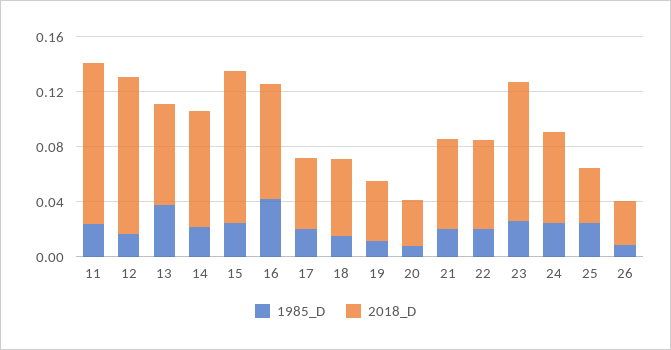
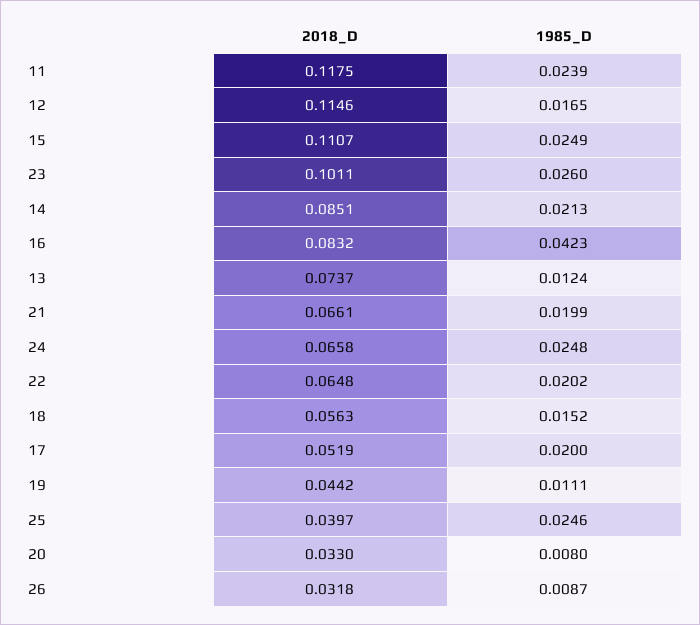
  {
    "1985_D": {
      "11": 0.0239,
      "12": 0.0165,
-     "13": 0.04,
+     "13": 0.0124,
      "14": 0.0213,
      "15": 0.0249,
      "16": 0.0423,
      "17": 0.02,
      "18": 0.0152,
      "19": 0.0111,
      "20": 0.008,
      "21": 0.0199,
      "22": 0.0202,
      "23": 0.026,
      "24": 0.0248,
      "25": 0.0246,
      "26": 0.0087
    },
    "2018_D": {
      "11": 0.1175,
      "12": 0.1146,
      "13": 0.0737,
      "14": 0.0851,
      "15": 0.1107,
      "16": 0.0832,
      "17": 0.0519,
      "18": 0.0563,
      "19": 0.0442,
      "20": 0.033,
      "21": 0.0661,
      "22": 0.0648,
      "23": 0.1011,
      "24": 0.0658,
      "25": 0.0397,
      "26": 0.0318
    }
  }

